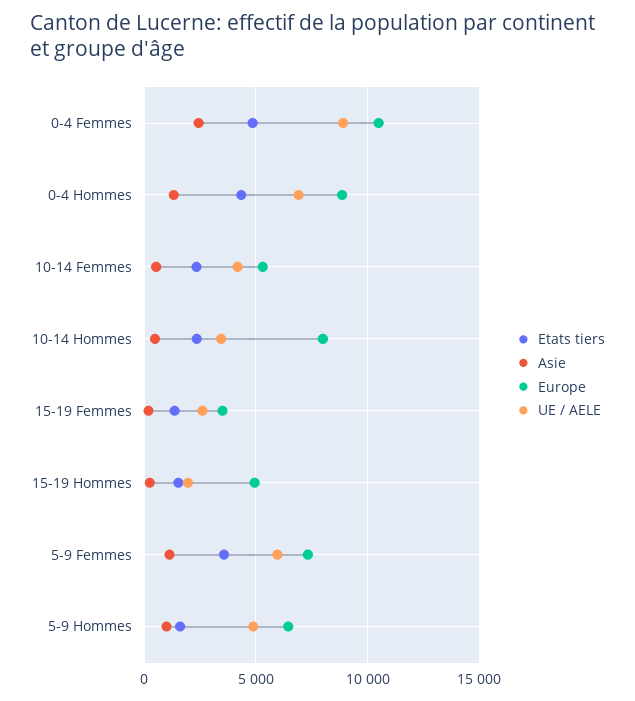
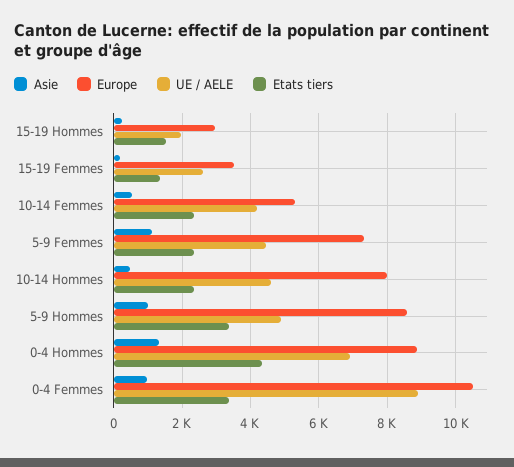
  {
    "Etats tiers": {
-     "0-4 Femmes": 5000,
+     "0-4 Femmes": 3400,
      "0-4 Hommes": 4400,
      "10-14 Femmes": 2400,
      "10-14 Hommes": 2400,
      "15-19 Femmes": 1400,
      "15-19 Hommes": 1600,
-     "5-9 Femmes": 3500,
+     "5-9 Femmes": 2400,
-     "5-9 Hommes": 1500
+     "5-9 Hommes": 3400
    },
    "Asie": {
-     "0-4 Femmes": 2500,
+     "0-4 Femmes": 1000,
      "0-4 Hommes": 1400,
      "10-14 Femmes": 600,
      "10-14 Hommes": 400,
      "15-19 Femmes": 200,
      "15-19 Hommes": 200,
      "5-9 Femmes": 1200,
      "5-9 Hommes": 1000
    },
    "Europe": {
      "0-4 Femmes": 10400,
      "0-4 Hommes": 8800,
      "10-14 Femmes": 5400,
      "10-14 Hommes": 8000,
      "15-19 Femmes": 3600,
-     "15-19 Hommes": 5000,
+     "15-19 Hommes": 3000,
      "5-9 Femmes": 7400,
-     "5-9 Hommes": 6500
+     "5-9 Hommes": 8600
    },
    "UE / AELE": {
      "0-4 Femmes": 9000,
      "0-4 Hommes": 7000,
      "10-14 Femmes": 4200,
-     "10-14 Hommes": 3500,
+     "10-14 Hommes": 4600,
      "15-19 Femmes": 2600,
      "15-19 Hommes": 2000,
-     "5-9 Femmes": 6000,
+     "5-9 Femmes": 4400,
      "5-9 Hommes": 4800
    }
  }

